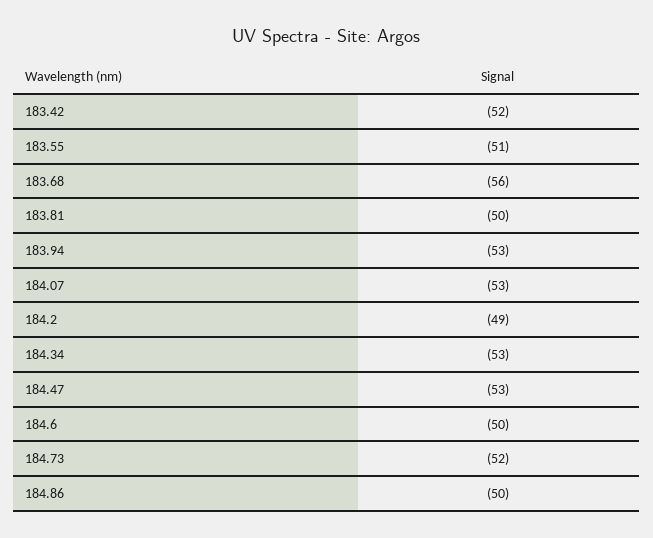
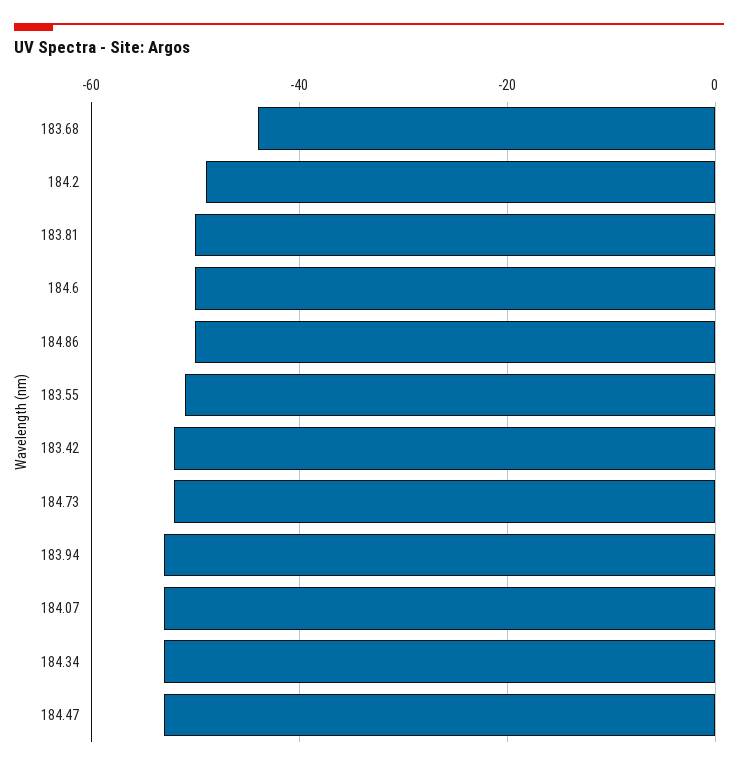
  {
    "183.42": -52,
    "183.55": -51,
-   "183.68": -56,
+   "183.68": -45,
    "183.81": -50,
    "183.94": -53,
    "184.07": -53,
    "184.2": -49,
    "184.34": -53,
    "184.47": -53,
    "184.6": -50,
    "184.73": -52,
    "184.86": -50
  }

